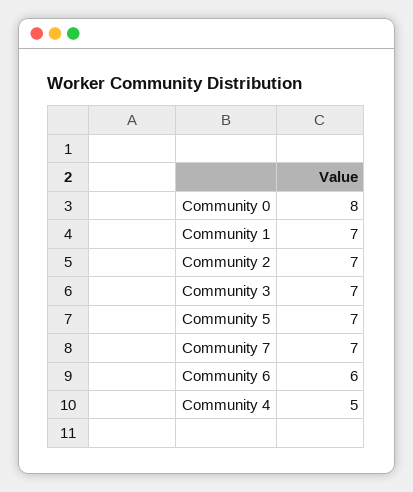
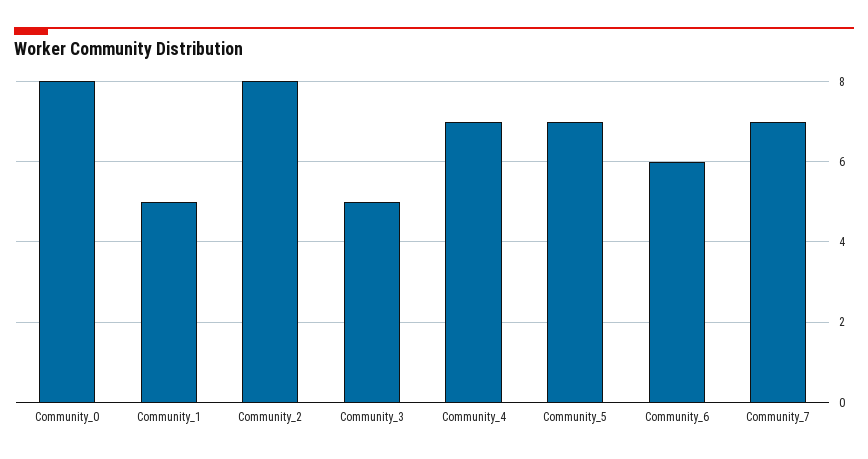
  {
    "Community 0": 8,
-   "Community 1": 7,
+   "Community 1": 5,
-   "Community 2": 7,
+   "Community 2": 8,
-   "Community 3": 7,
+   "Community 3": 5,
    "Community 5": 7,
    "Community 7": 7,
    "Community 6": 6,
-   "Community 4": 5
+   "Community 4": 7
  }

